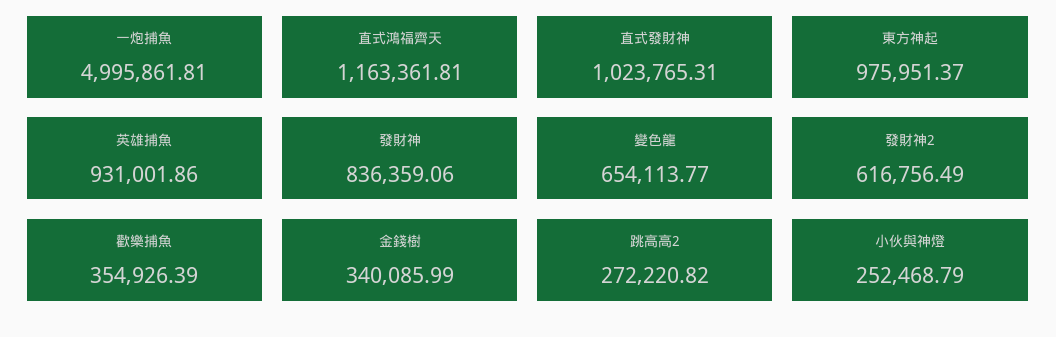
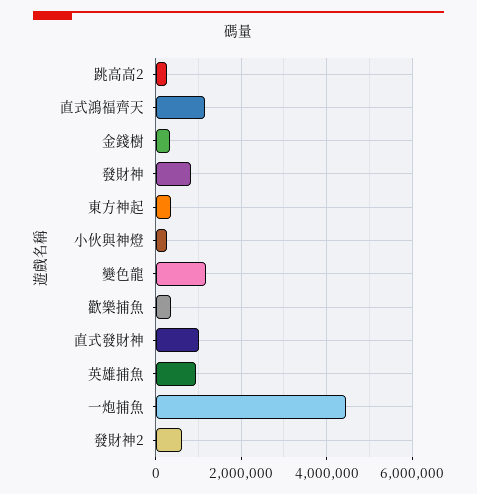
  {
-   "一炮捕魚": 4995861.81,
+   "一炮捕魚": 4400000,
    "直式鴻福齊天": 1163361.81,
    "直式發財神": 1023765.31,
-   "東方神起": 975951.37,
+   "東方神起": 400000,
    "英雄捕魚": 931001.86,
    "發財神": 836359.06,
-   "變色龍": 654113.77,
+   "變色龍": 1200000,
    "發財神2": 616756.49,
    "歡樂捕魚": 354926.39,
    "金錢樹": 340085.99,
    "跳高高2": 272220.82,
    "小伙與神燈": 252468.79
  }

